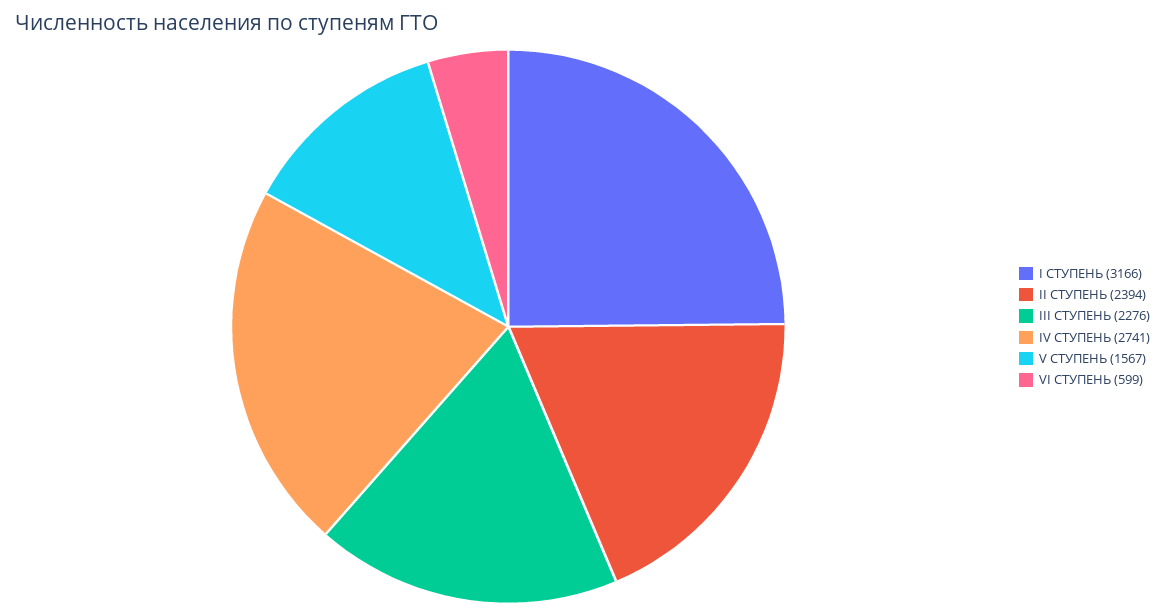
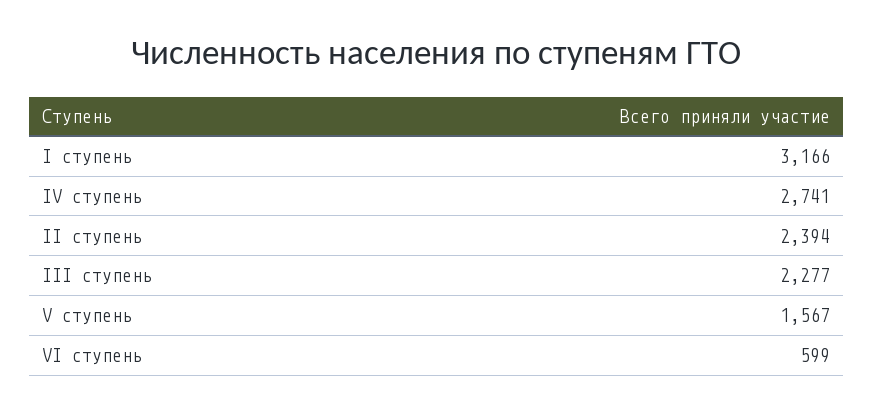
  {
    "I СТУПЕНЬ": 3166,
    "II СТУПЕНЬ": 2394,
-   "III СТУПЕНЬ": 2276,
+   "III СТУПЕНЬ": 2277,
    "IV СТУПЕНЬ": 2741,
    "V СТУПЕНЬ": 1567,
    "VI СТУПЕНЬ": 599
  }

